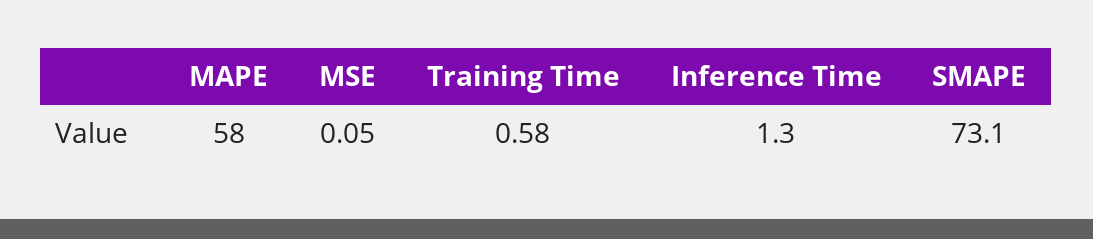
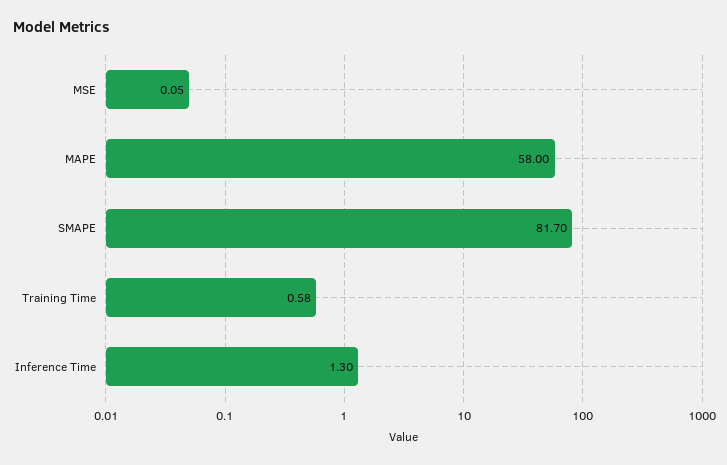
  {
    "MAPE": 58,
    "MSE": 0.05,
    "Training Time": 0.58,
    "Inference Time": 1.3,
-   "SMAPE": 73.1
+   "SMAPE": 81.7
  }

